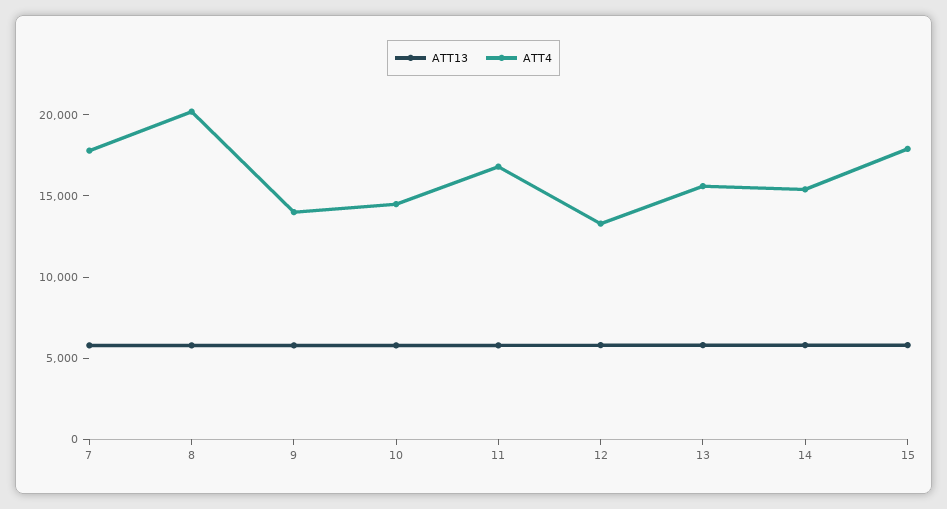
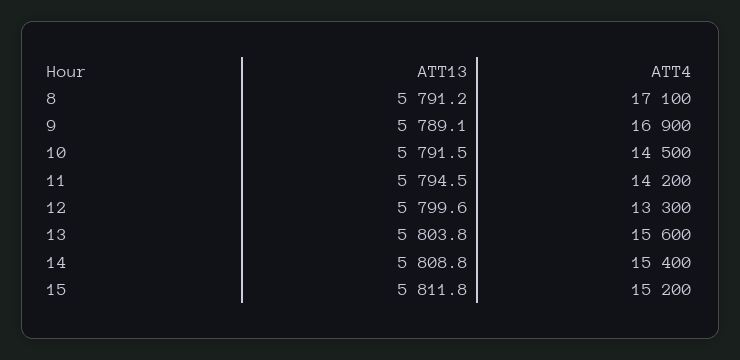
  {
    "ATT13": {
-     "7": 6000,
      "8": 5791.2,
      "9": 5789.1,
      "10": 5791.5,
      "11": 5794.5,
      "12": 5799.6,
      "13": 5803.8,
      "14": 5808.8,
      "15": 5811.8
    },
    "ATT4": {
-     "7": 18000,
-     "8": 20000,
+     "8": 17100,
-     "9": 14000,
+     "9": 16900,
      "10": 14500,
-     "11": 17000,
+     "11": 14200,
      "12": 13300,
      "13": 15600,
      "14": 15400,
-     "15": 18000
+     "15": 15200
    }
  }

